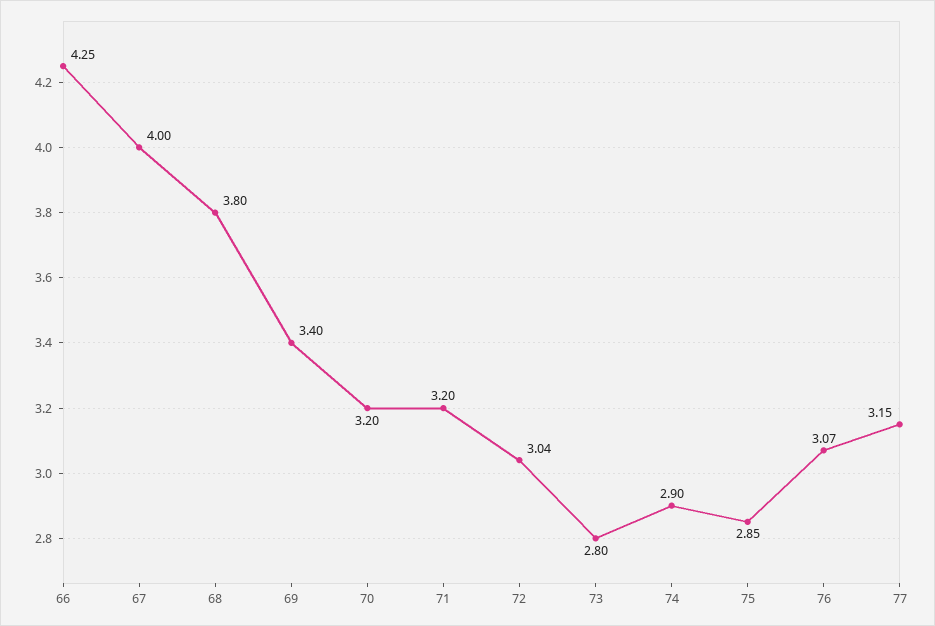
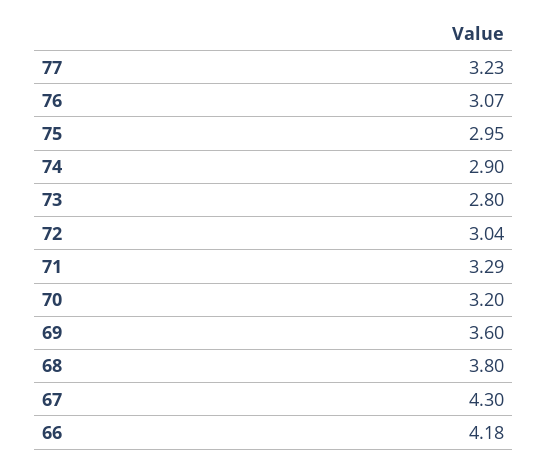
  {
-   "66": 4.25,
+   "66": 4.18,
-   "67": 4,
+   "67": 4.3,
    "68": 3.8,
-   "69": 3.4,
+   "69": 3.6,
    "70": 3.2,
-   "71": 3.2,
+   "71": 3.29,
    "72": 3.04,
    "73": 2.8,
    "74": 2.9,
-   "75": 2.85,
+   "75": 2.95,
    "76": 3.07,
-   "77": 3.15
+   "77": 3.23
  }

